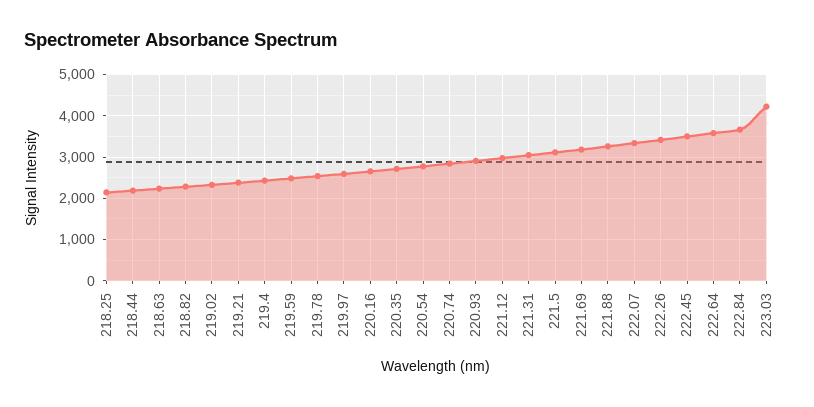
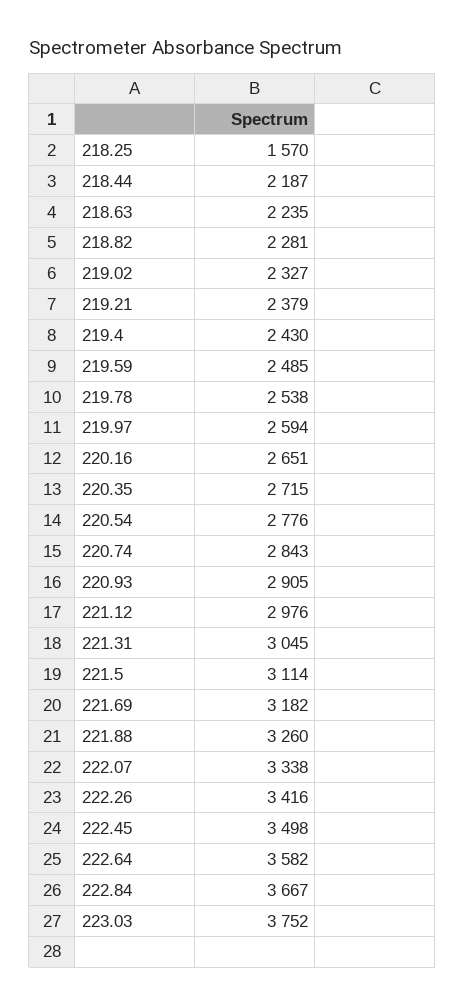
  {
-   "218.25": 2200,
+   "218.25": 1570,
    "218.44": 2187,
    "218.63": 2235,
    "218.82": 2281,
    "219.02": 2327,
    "219.21": 2379,
    "219.4": 2430,
    "219.59": 2485,
    "219.78": 2538,
    "219.97": 2594,
    "220.16": 2651,
    "220.35": 2715,
    "220.54": 2776,
    "220.74": 2843,
    "220.93": 2905,
    "221.12": 2976,
    "221.31": 3045,
    "221.5": 3114,
    "221.69": 3182,
    "221.88": 3260,
    "222.07": 3338,
    "222.26": 3416,
    "222.45": 3498,
    "222.64": 3582,
    "222.84": 3667,
-   "223.03": 4200
+   "223.03": 3752
  }

